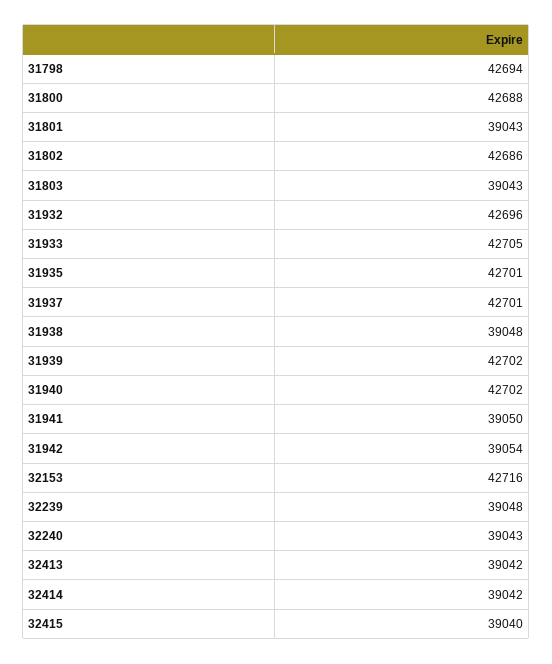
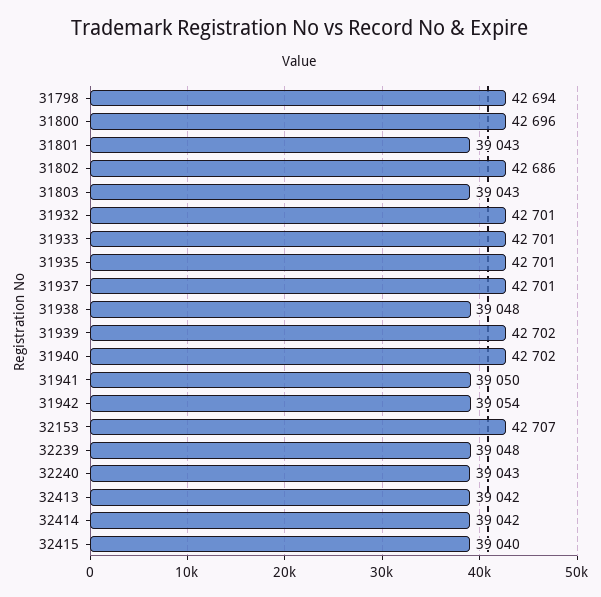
  {
    "31798": 42694,
-   "31800": 42688,
+   "31800": 42696,
    "31801": 39043,
    "31802": 42686,
    "31803": 39043,
-   "31932": 42696,
+   "31932": 42701,
-   "31933": 42705,
+   "31933": 42701,
    "31935": 42701,
    "31937": 42701,
    "31938": 39048,
    "31939": 42702,
    "31940": 42702,
    "31941": 39050,
    "31942": 39054,
-   "32153": 42716,
+   "32153": 42707,
    "32239": 39048,
    "32240": 39043,
    "32413": 39042,
    "32414": 39042,
    "32415": 39040
  }

